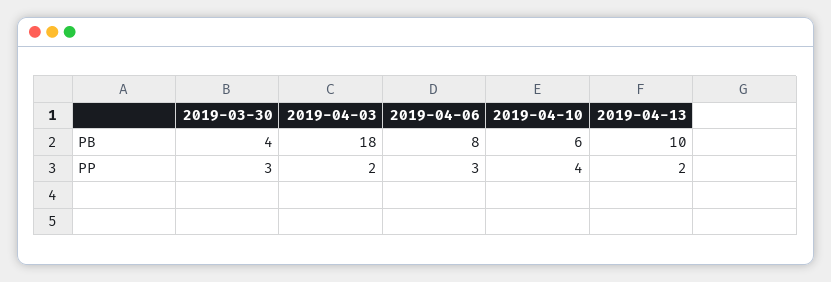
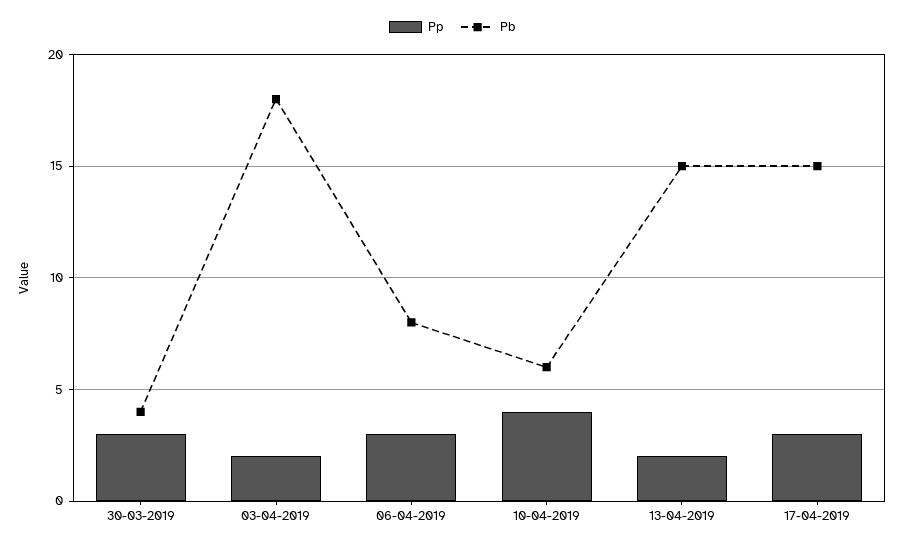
  {
    "PB": {
      "2019-03-30": 4,
      "2019-04-03": 18,
      "2019-04-06": 8,
      "2019-04-10": 6,
-     "2019-04-13": 10
+     "2019-04-13": 15,
+     "17-04-2019": 15
    },
    "PP": {
      "2019-03-30": 3,
      "2019-04-03": 2,
      "2019-04-06": 3,
      "2019-04-10": 4,
-     "2019-04-13": 2
+     "2019-04-13": 2,
+     "17-04-2019": 3
    }
  }

